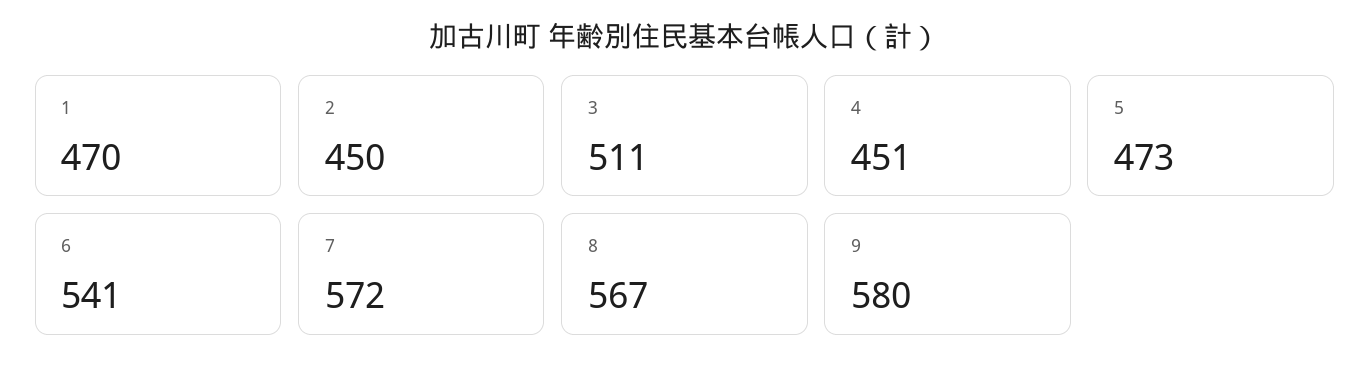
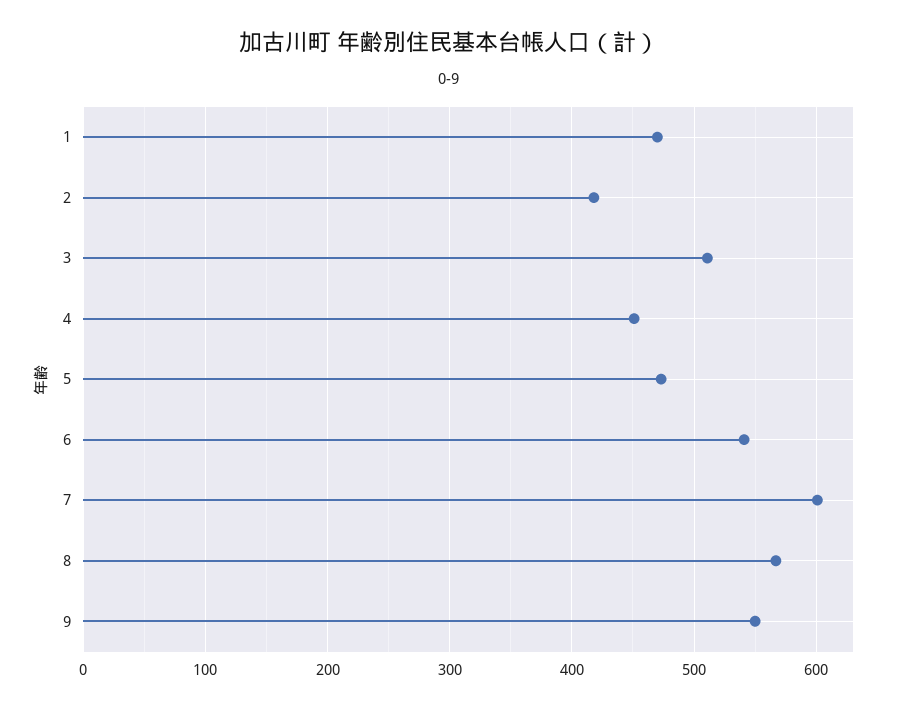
  {
    "1": 470,
-   "2": 450,
+   "2": 420,
    "3": 511,
    "4": 451,
    "5": 473,
    "6": 541,
-   "7": 572,
+   "7": 600,
    "8": 567,
-   "9": 580
+   "9": 550
  }

